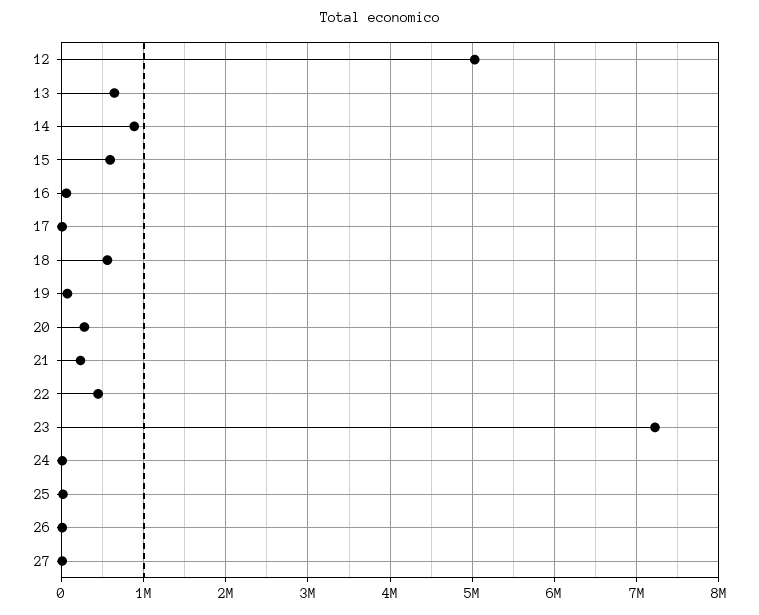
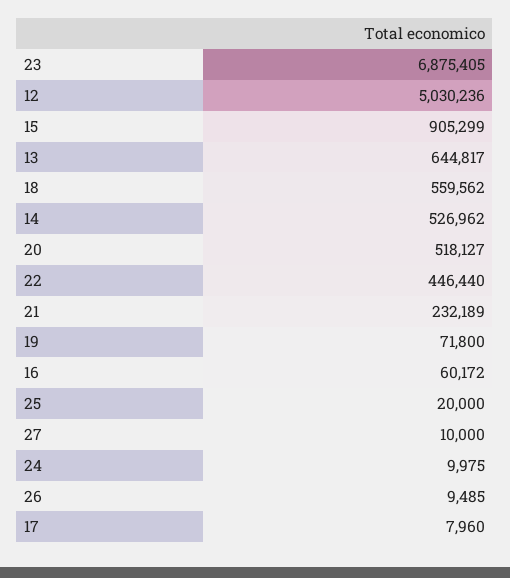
  {
    "12": 5030236,
    "13": 644817,
-   "14": 900000,
+   "14": 526962,
-   "15": 600000,
+   "15": 905299,
    "16": 60172,
    "17": 7960,
    "18": 559562,
    "19": 71800,
-   "20": 300000,
+   "20": 518127,
    "21": 232189,
    "22": 446440,
-   "23": 7200000,
+   "23": 6875405,
    "24": 9975,
    "25": 20000,
    "26": 9485,
    "27": 10000
  }

